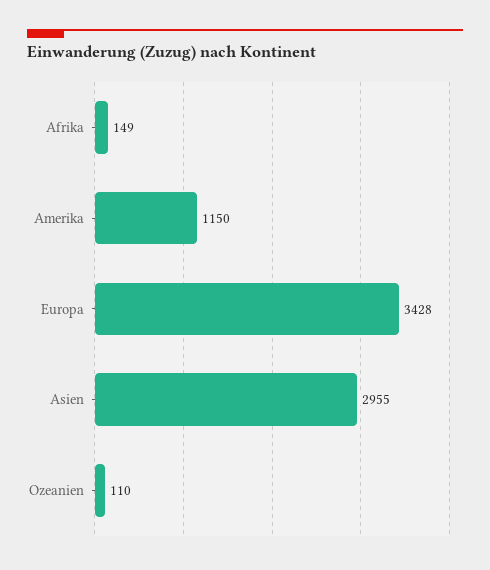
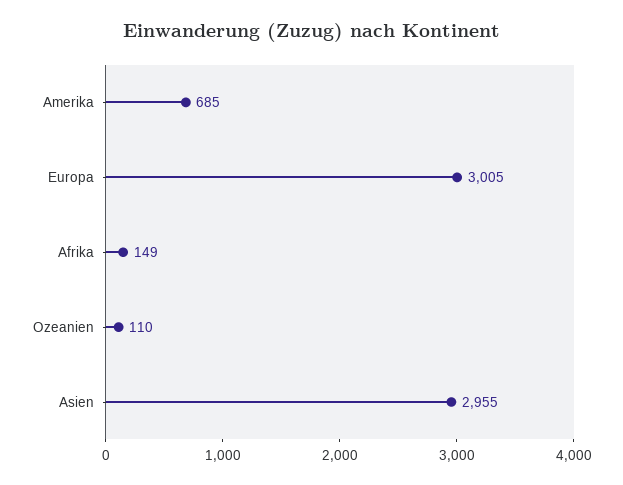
  {
    "Afrika": 149,
-   "Amerika": 1150,
+   "Amerika": 685,
-   "Europa": 3428,
+   "Europa": 3005,
    "Asien": 2955,
    "Ozeanien": 110
  }

